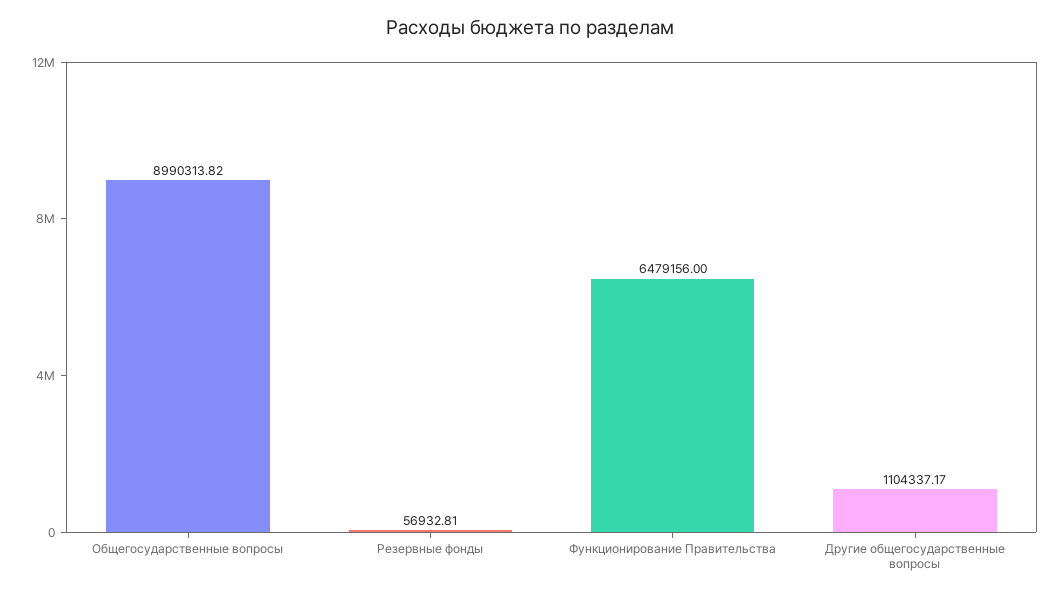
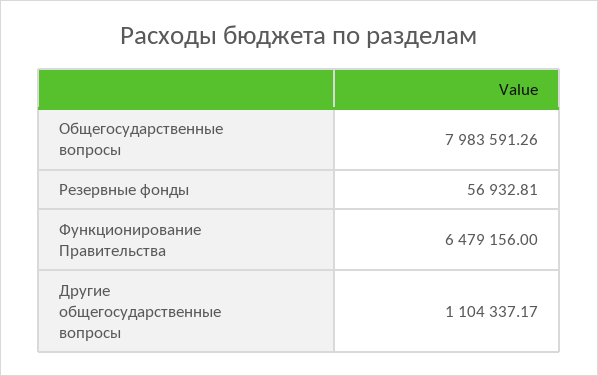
  {
-   "Общегосударственные вопросы": 8990313.82,
+   "Общегосударственные вопросы": 7983591.26,
    "Резервные фонды": 56932.81,
    "Функционирование Правительства": 6479156,
    "Другие общегосударственные вопросы": 1104337.17
  }

